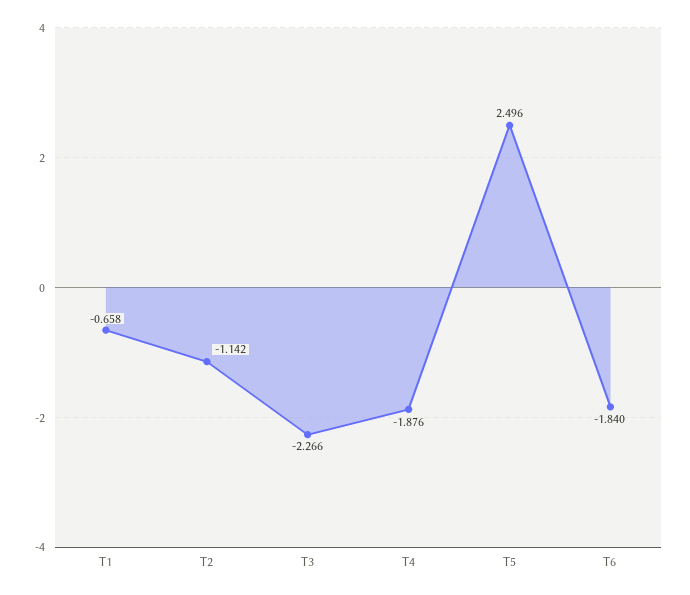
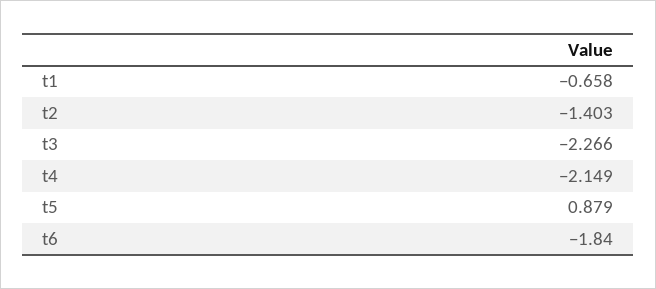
  {
    "T1": -0.658,
-   "T2": -1.142,
+   "T2": -1.403,
    "T3": -2.266,
-   "T4": -1.876,
+   "T4": -2.149,
-   "T5": 2.496,
+   "T5": 0.879,
    "T6": -1.84
  }

